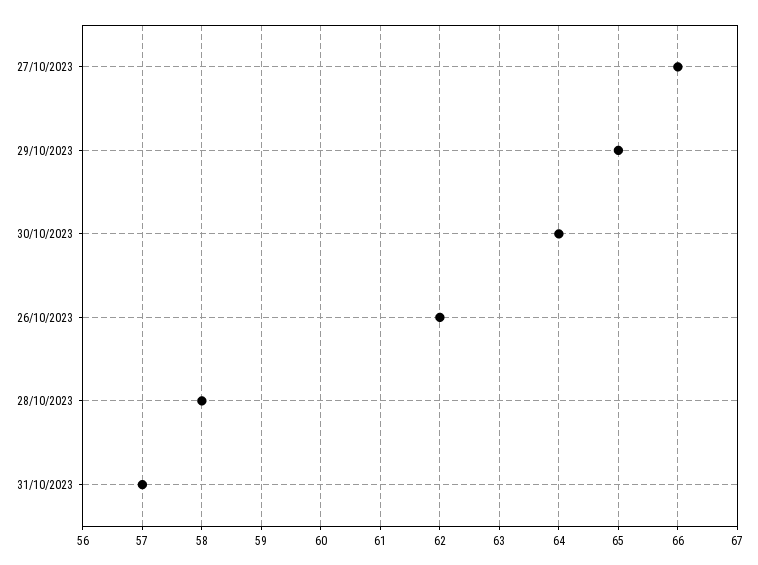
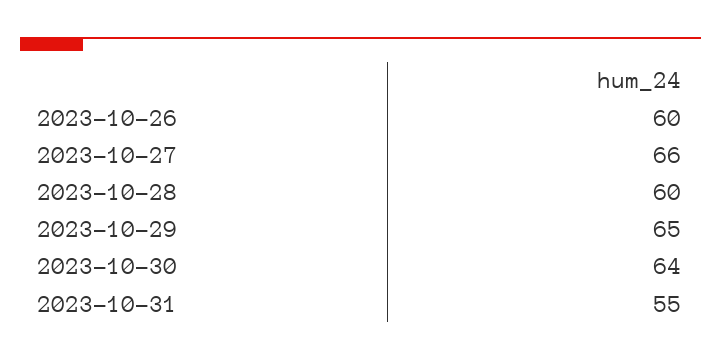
  {
    "27/10/2023": 66,
    "29/10/2023": 65,
    "30/10/2023": 64,
-   "26/10/2023": 62,
+   "26/10/2023": 60,
-   "28/10/2023": 58,
+   "28/10/2023": 60,
-   "31/10/2023": 57
+   "31/10/2023": 55
  }

